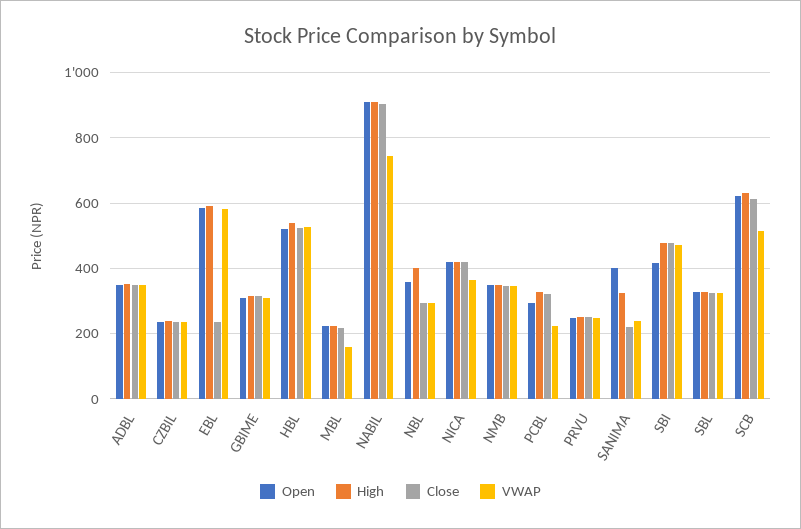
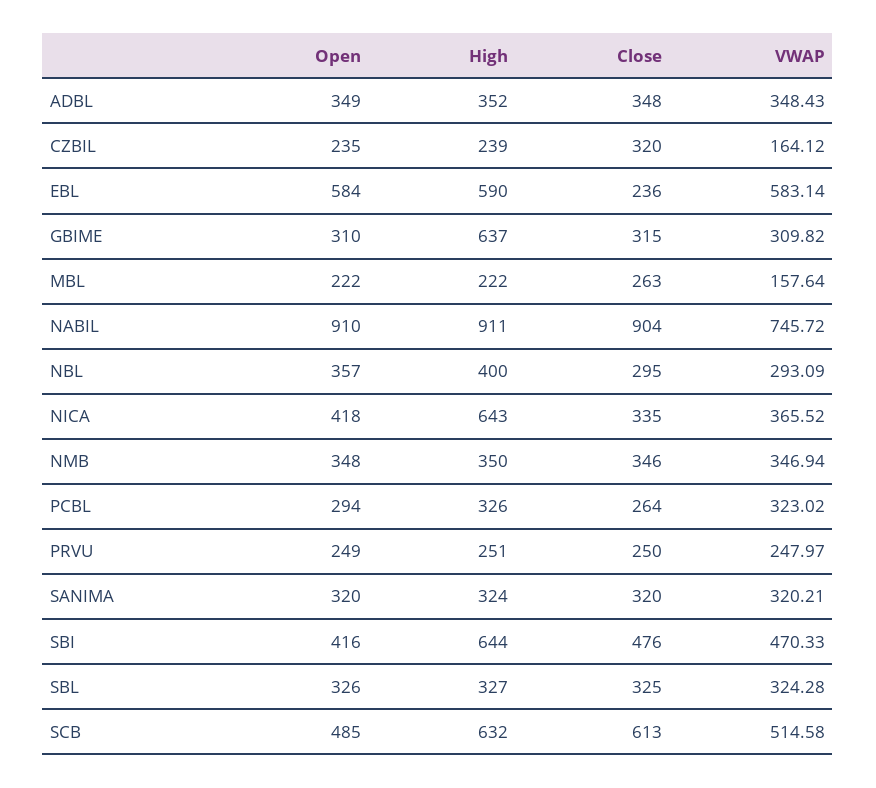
  {
    "Open": {
      "ADBL": 349,
      "CZBIL": 235,
      "EBL": 584,
      "GBIME": 310,
-     "HBL": 520,
      "MBL": 222,
      "NABIL": 910,
      "NBL": 357,
      "NICA": 418,
      "NMB": 348,
      "PCBL": 294,
      "PRVU": 249,
-     "SANIMA": 400,
+     "SANIMA": 320,
      "SBI": 416,
      "SBL": 326,
-     "SCB": 620
+     "SCB": 485
    },
    "High": {
      "ADBL": 352,
      "CZBIL": 239,
      "EBL": 590,
-     "GBIME": 320,
+     "GBIME": 637,
-     "HBL": 540,
      "MBL": 222,
      "NABIL": 911,
      "NBL": 400,
-     "NICA": 420,
+     "NICA": 643,
      "NMB": 350,
      "PCBL": 326,
      "PRVU": 251,
      "SANIMA": 324,
-     "SBI": 480,
+     "SBI": 644,
      "SBL": 327,
      "SCB": 632
    },
    "Close": {
      "ADBL": 348,
-     "CZBIL": 240,
+     "CZBIL": 320,
      "EBL": 236,
      "GBIME": 315,
-     "HBL": 520,
-     "MBL": 220,
+     "MBL": 263,
      "NABIL": 904,
      "NBL": 295,
-     "NICA": 420,
+     "NICA": 335,
      "NMB": 346,
-     "PCBL": 320,
+     "PCBL": 264,
      "PRVU": 250,
-     "SANIMA": 220,
+     "SANIMA": 320,
      "SBI": 476,
      "SBL": 325,
      "SCB": 613
    },
    "VWAP": {
      "ADBL": 348.43,
-     "CZBIL": 240,
+     "CZBIL": 164.12,
      "EBL": 583.14,
      "GBIME": 309.82,
-     "HBL": 520,
      "MBL": 157.64,
      "NABIL": 745.72,
      "NBL": 293.09,
      "NICA": 365.52,
      "NMB": 346.94,
-     "PCBL": 220,
+     "PCBL": 323.02,
      "PRVU": 247.97,
-     "SANIMA": 240,
+     "SANIMA": 320.21,
      "SBI": 470.33,
      "SBL": 324.28,
      "SCB": 514.58
    }
  }

